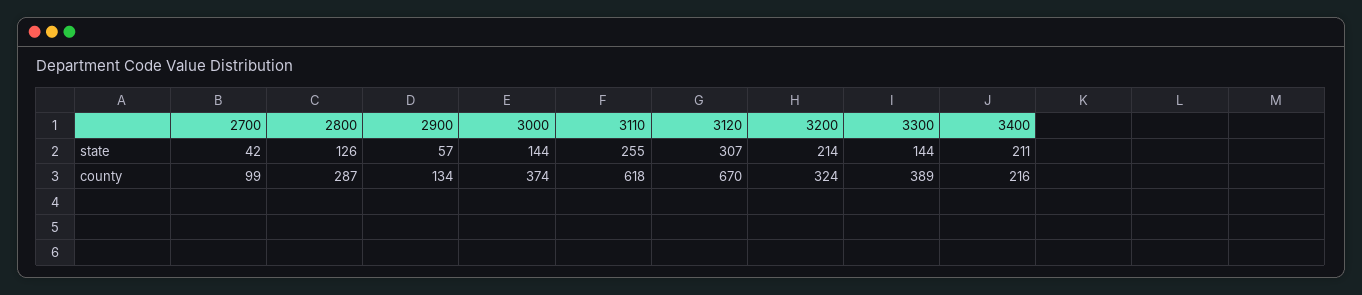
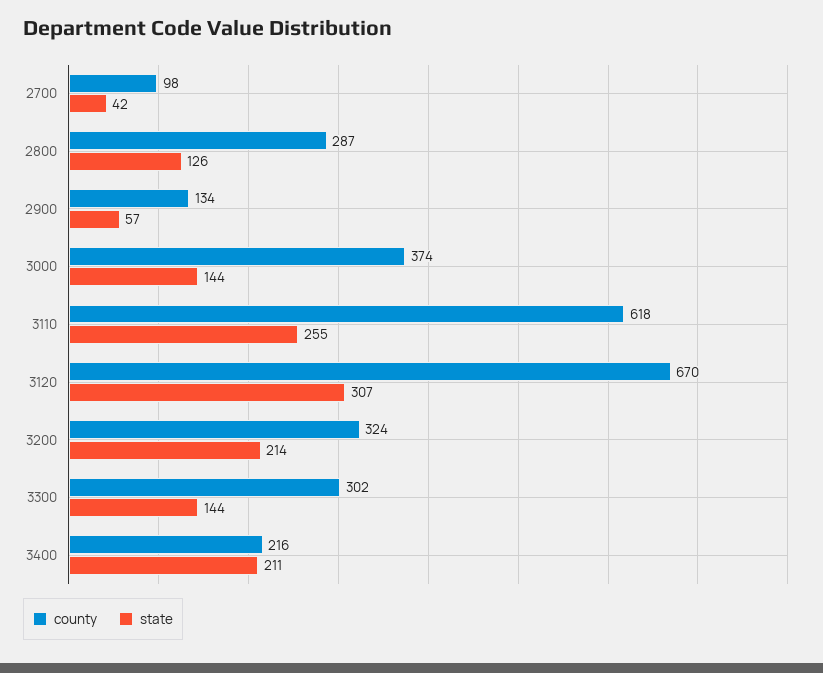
  {
    "state": {
      "2700": 42,
      "2800": 126,
      "2900": 57,
      "3000": 144,
      "3110": 255,
      "3120": 307,
      "3200": 214,
      "3300": 144,
      "3400": 211
    },
    "county": {
-     "2700": 99,
+     "2700": 98,
      "2800": 287,
      "2900": 134,
      "3000": 374,
      "3110": 618,
      "3120": 670,
      "3200": 324,
-     "3300": 389,
+     "3300": 302,
      "3400": 216
    }
  }

